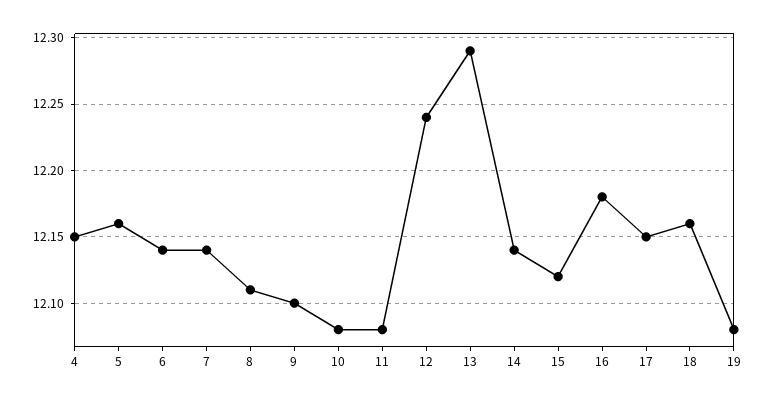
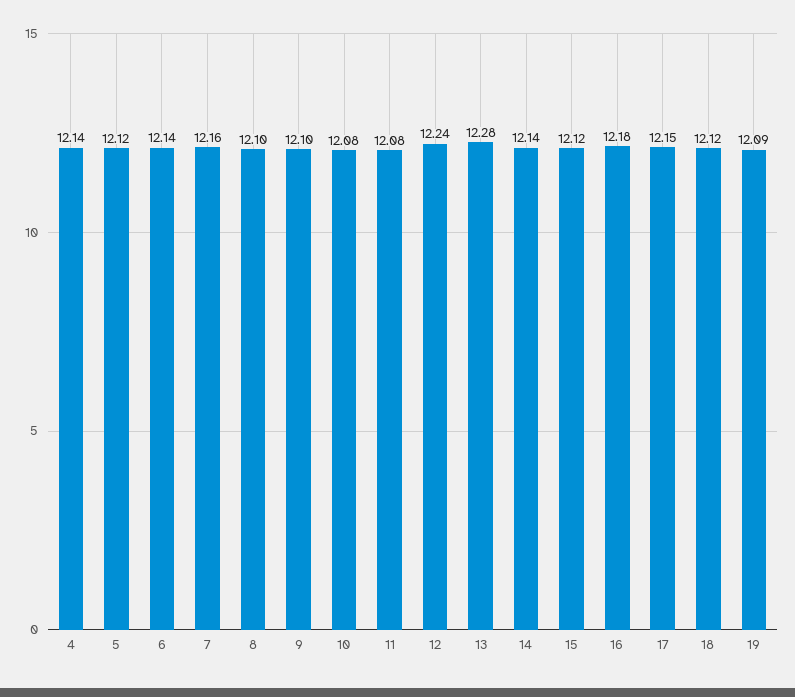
  {
-   "4": 12.15,
+   "4": 12.14,
-   "5": 12.16,
+   "5": 12.12,
    "6": 12.14,
-   "7": 12.14,
+   "7": 12.16,
-   "8": 12.11,
+   "8": 12.1,
    "9": 12.1,
    "10": 12.08,
    "11": 12.08,
    "12": 12.24,
-   "13": 12.29,
+   "13": 12.28,
    "14": 12.14,
    "15": 12.12,
    "16": 12.18,
    "17": 12.15,
-   "18": 12.16,
+   "18": 12.12,
-   "19": 12.08
+   "19": 12.09
  }

